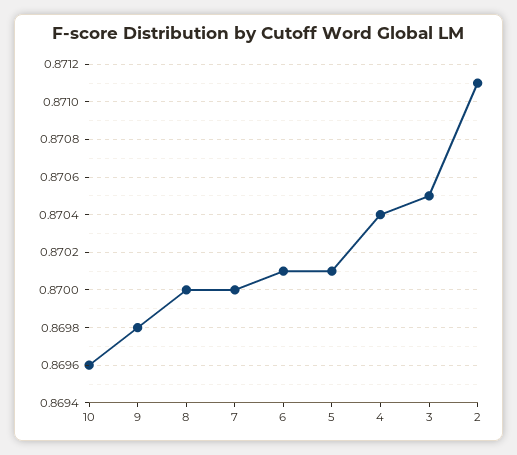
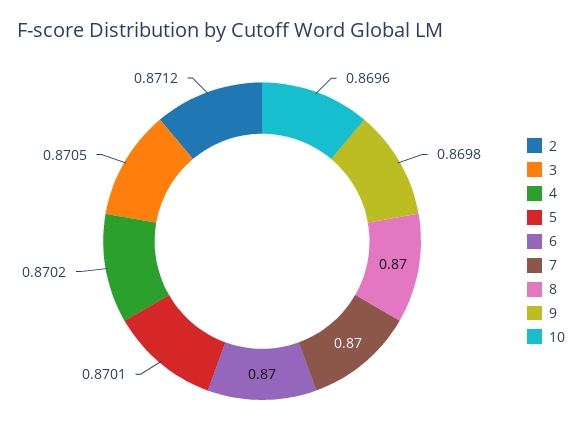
  {
    "10": 0.8696,
    "9": 0.8698,
    "8": 0.87,
    "7": 0.87,
-   "6": 0.8701,
+   "6": 0.87,
    "5": 0.8701,
-   "4": 0.8704,
+   "4": 0.8702,
    "3": 0.8705,
-   "2": 0.8711
+   "2": 0.8712
  }

